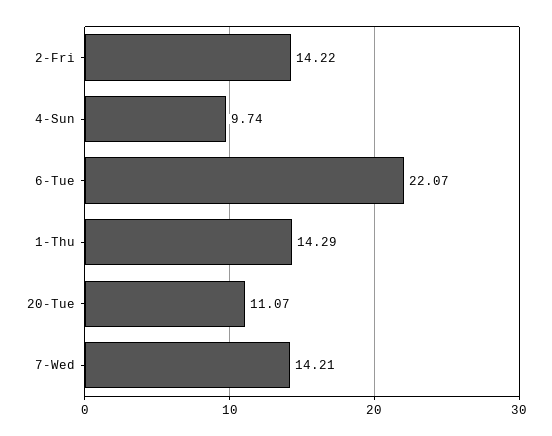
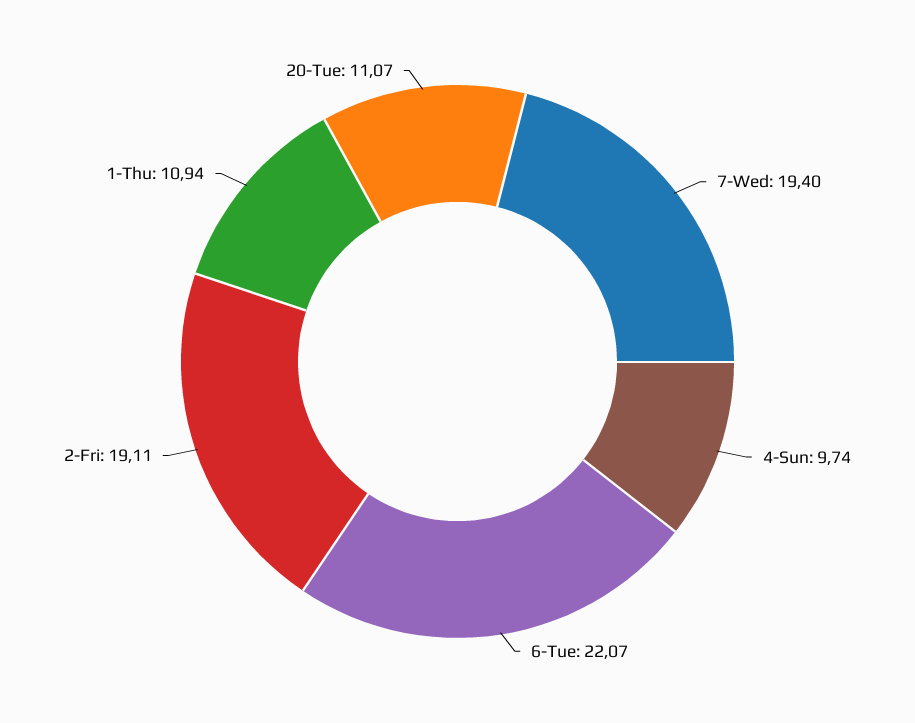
  {
-   "2-Fri": 14.22,
+   "2-Fri": 19.11,
    "4-Sun": 9.74,
    "6-Tue": 22.07,
-   "1-Thu": 14.29,
+   "1-Thu": 10.94,
    "20-Tue": 11.07,
-   "7-Wed": 14.21
+   "7-Wed": 19.4
  }

